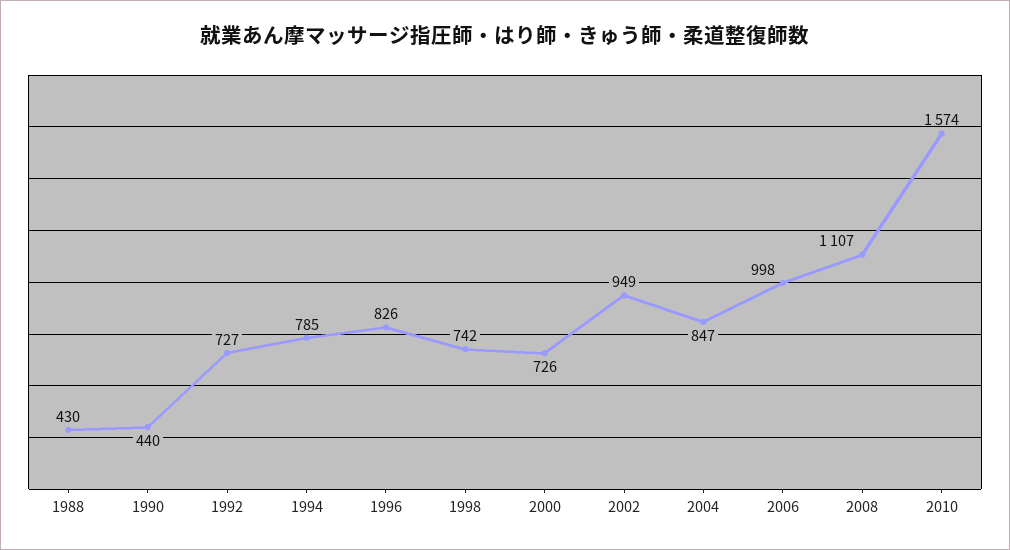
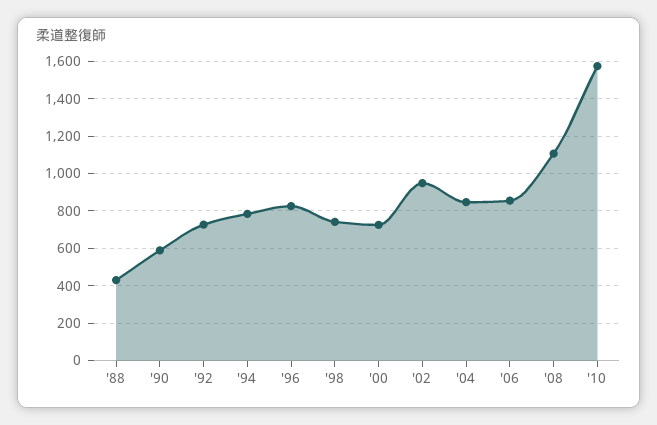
  {
    "1988": 430,
-   "1990": 440,
+   "1990": 600,
    "1992": 727,
    "1994": 785,
    "1996": 826,
    "1998": 742,
    "2000": 726,
    "2002": 949,
    "2004": 847,
-   "2006": 998,
+   "2006": 850,
    "2008": 1107,
    "2010": 1574
  }

